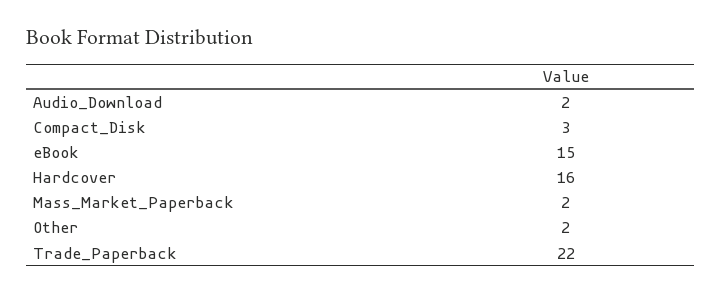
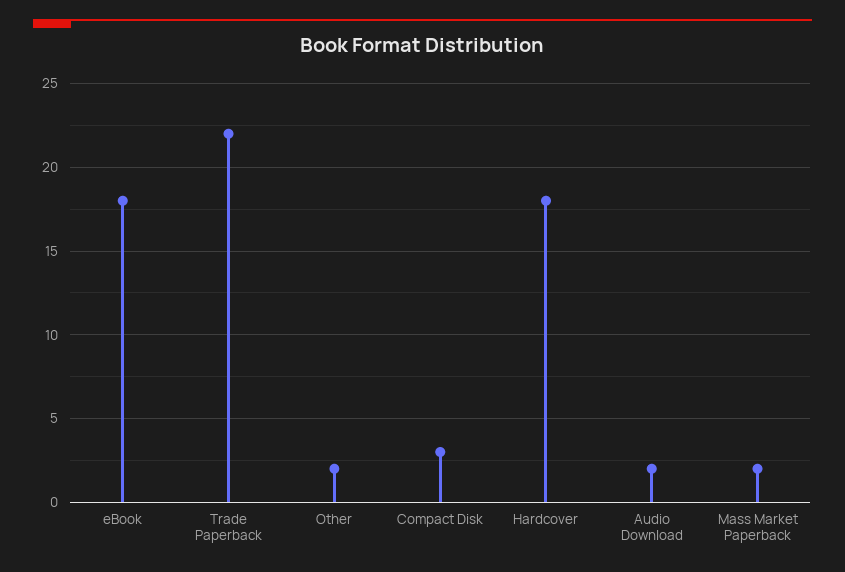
  {
    "Audio_Download": 2,
    "Compact_Disk": 3,
-   "eBook": 15,
+   "eBook": 18,
-   "Hardcover": 16,
+   "Hardcover": 18,
    "Mass_Market_Paperback": 2,
    "Other": 2,
    "Trade_Paperback": 22
  }

